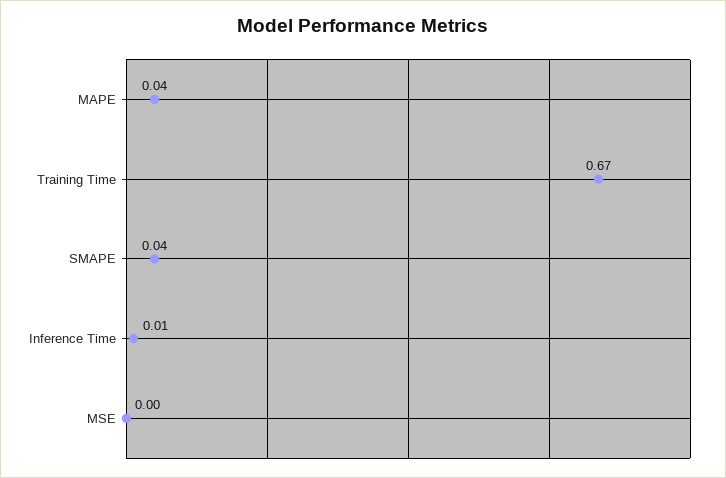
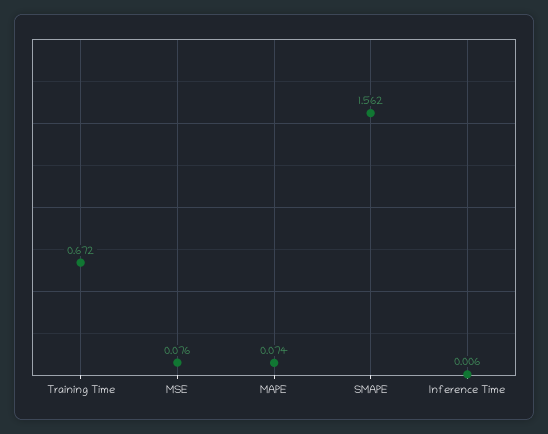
  {
-   "MAPE": 0.04,
+   "MAPE": 0.074,
    "Training Time": 0.672,
-   "SMAPE": 0.04,
+   "SMAPE": 1.562,
    "Inference Time": 0.006,
-   "MSE": 0
+   "MSE": 0.076
  }

